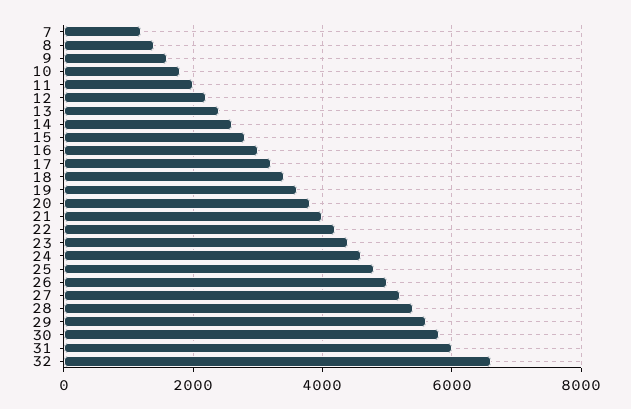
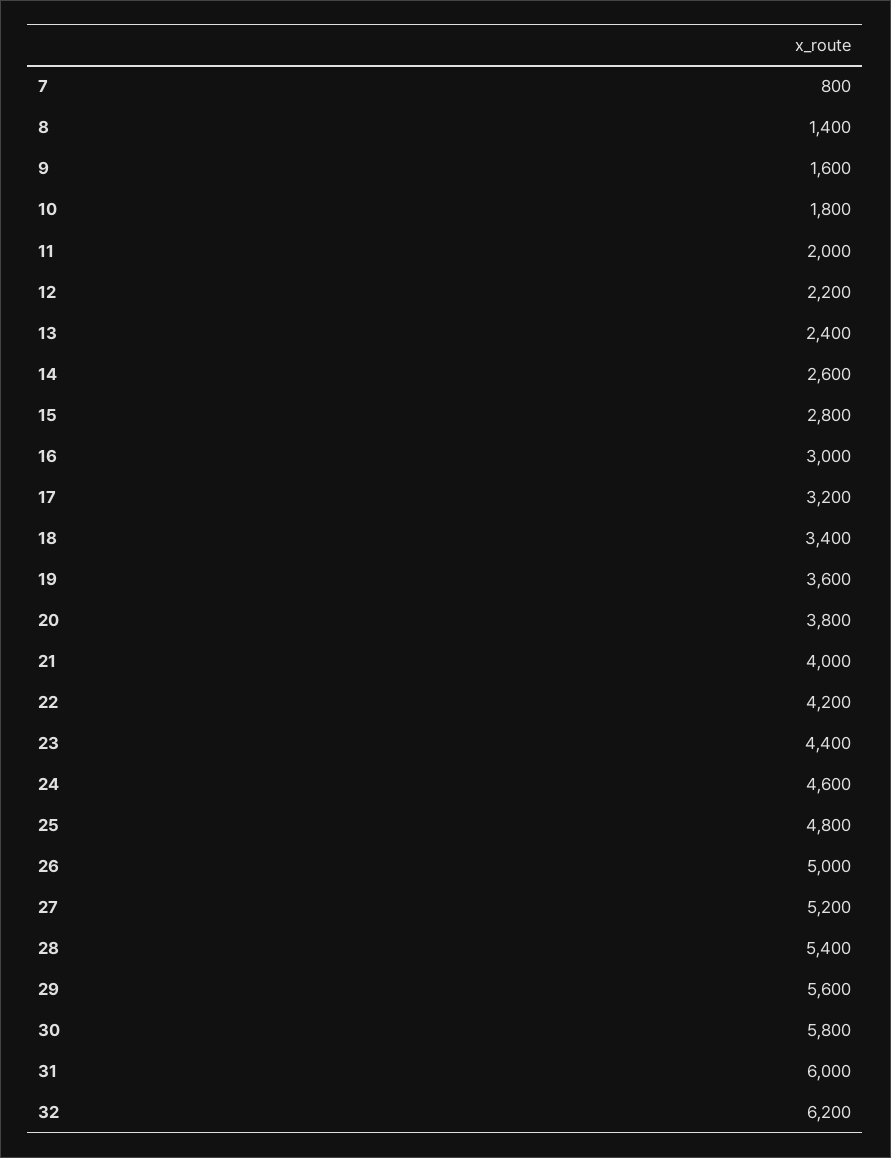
  {
-   "7": 1200,
+   "7": 800,
    "8": 1400,
    "9": 1600,
    "10": 1800,
    "11": 2000,
    "12": 2200,
    "13": 2400,
    "14": 2600,
    "15": 2800,
    "16": 3000,
    "17": 3200,
    "18": 3400,
    "19": 3600,
    "20": 3800,
    "21": 4000,
    "22": 4200,
    "23": 4400,
    "24": 4600,
    "25": 4800,
    "26": 5000,
    "27": 5200,
    "28": 5400,
    "29": 5600,
    "30": 5800,
    "31": 6000,
-   "32": 6600
+   "32": 6200
  }

